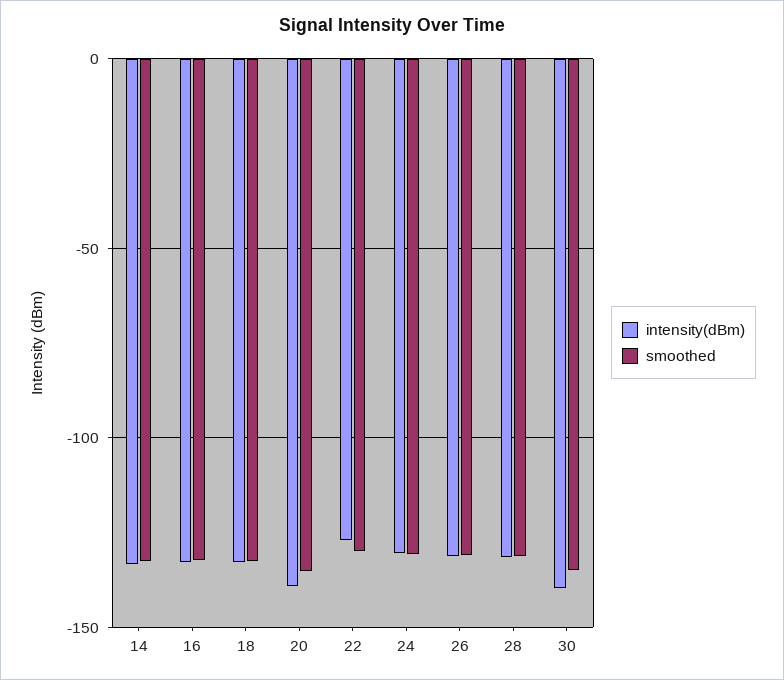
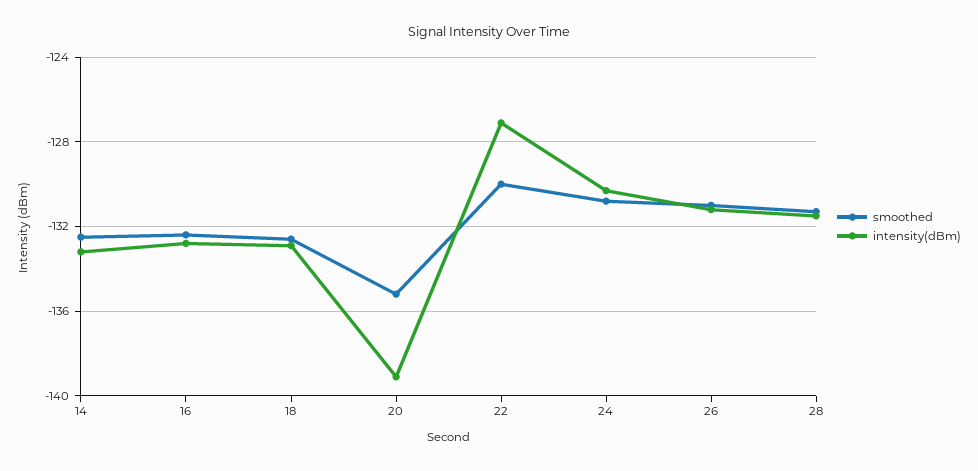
  {
    "intensity(dBm)": {
      "14": -133,
      "16": -133,
      "18": -133,
      "20": -139,
      "22": -127,
      "24": -130.5,
      "26": -131,
-     "28": -131.5,
+     "28": -131.5
-     "30": -140
    },
    "smoothed": {
      "14": -132.5,
      "16": -132.5,
      "18": -132.5,
      "20": -135,
      "22": -130,
      "24": -131,
      "26": -131,
-     "28": -131.5,
+     "28": -131.5
-     "30": -135
    }
  }

